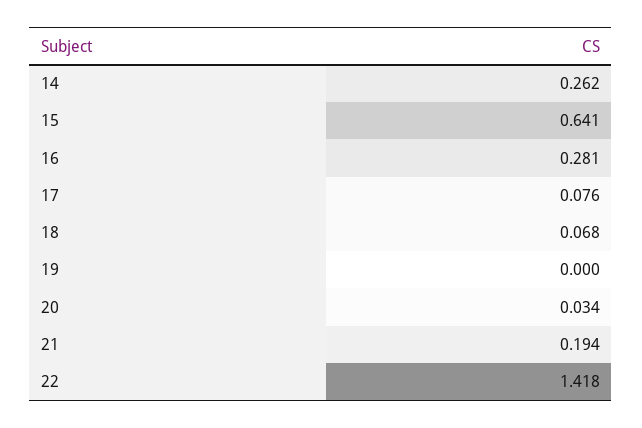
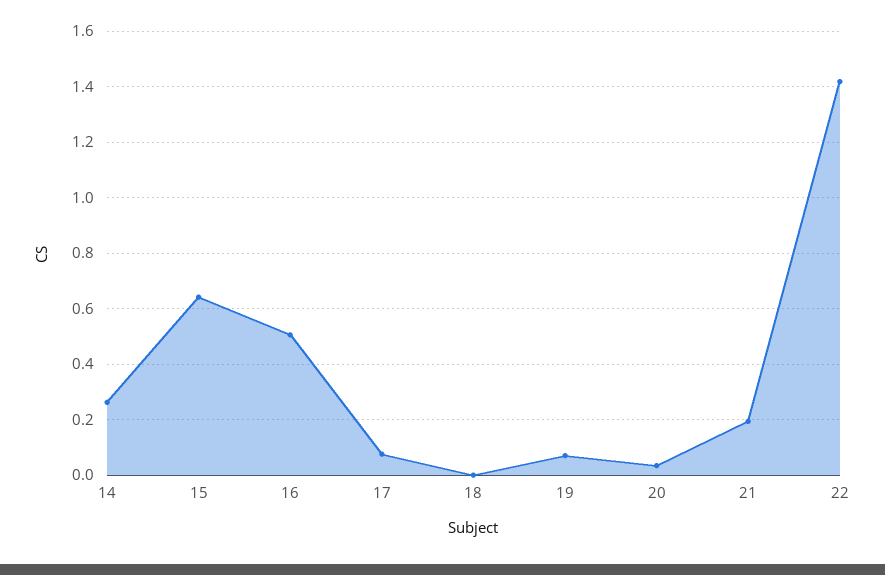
  {
    "14": 0.262,
    "15": 0.641,
-   "16": 0.281,
+   "16": 0.5,
    "17": 0.076,
-   "18": 0.068,
+   "18": 0,
-   "19": 0,
+   "19": 0.075,
    "20": 0.034,
    "21": 0.194,
    "22": 1.418
  }

